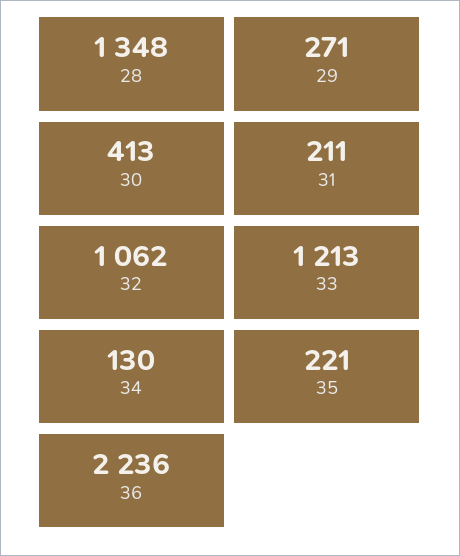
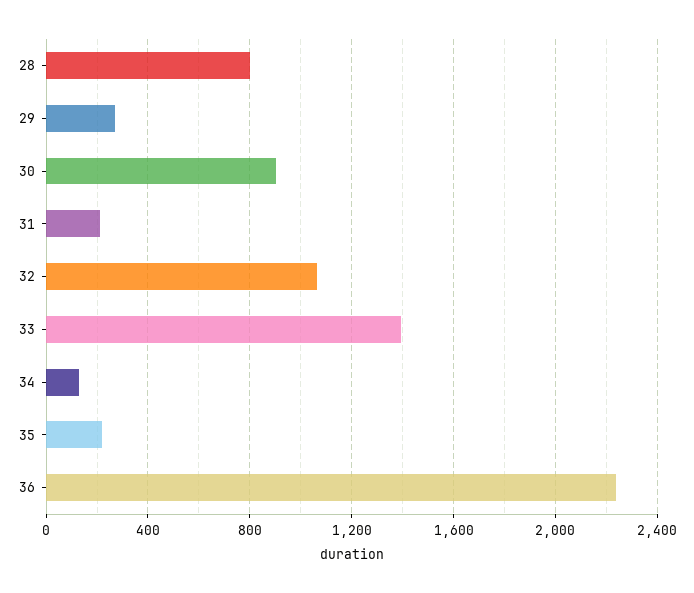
  {
-   "28": 1348,
+   "28": 800,
    "29": 271,
-   "30": 413,
+   "30": 900,
    "31": 211,
    "32": 1062,
-   "33": 1213,
+   "33": 1400,
    "34": 130,
    "35": 221,
    "36": 2236
  }

